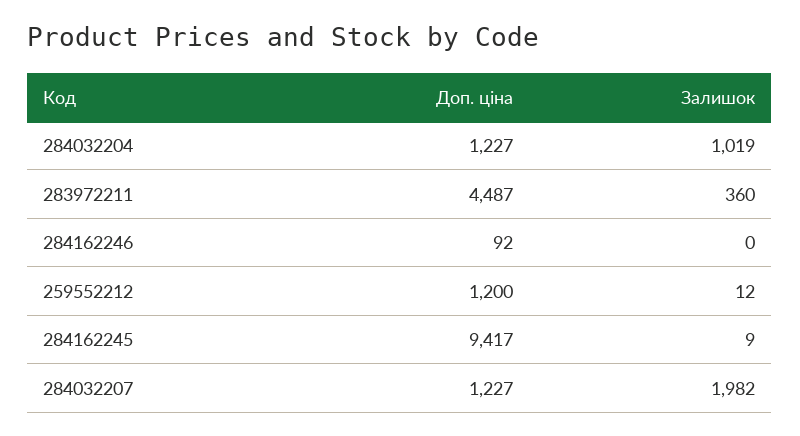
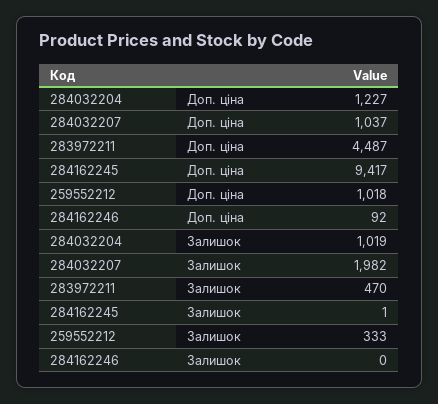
  {
    "Доп. ціна": {
      "284032204": 1227,
      "283972211": 4487,
      "284162246": 92,
-     "259552212": 1200,
+     "259552212": 1018,
      "284162245": 9417,
-     "284032207": 1227
+     "284032207": 1037
    },
    "Залишок": {
      "284032204": 1019,
-     "283972211": 360,
+     "283972211": 470,
      "284162246": 0,
-     "259552212": 12,
+     "259552212": 333,
-     "284162245": 9,
+     "284162245": 1,
      "284032207": 1982
    }
  }

